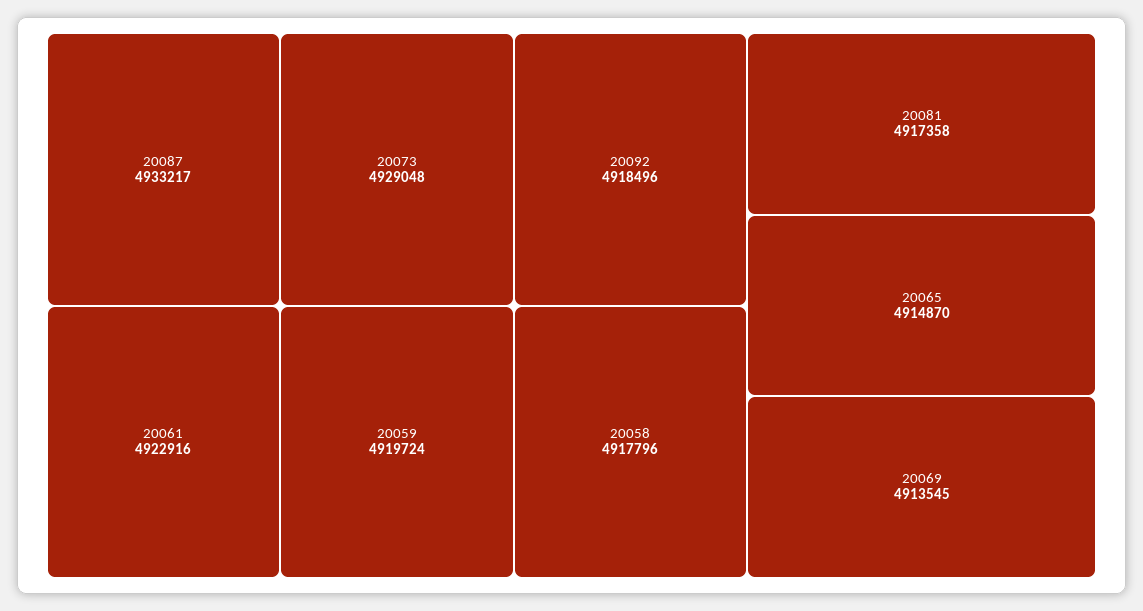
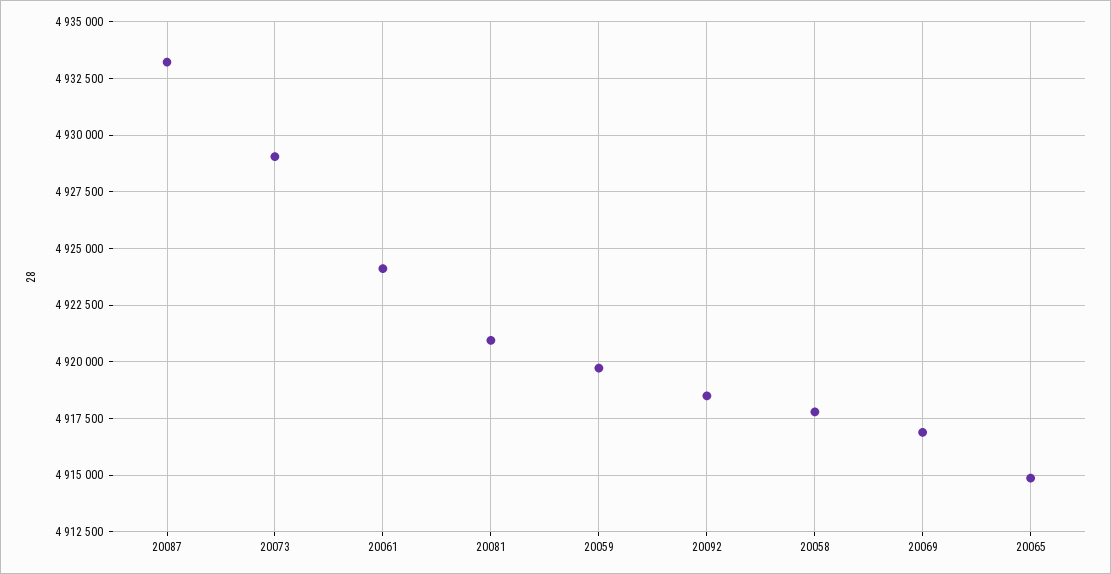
  {
    "20087": 4933217,
    "20073": 4929048,
-   "20061": 4922916,
+   "20061": 4924000,
    "20059": 4919724,
    "20092": 4918496,
    "20058": 4917796,
-   "20081": 4917358,
+   "20081": 4921000,
    "20065": 4914870,
-   "20069": 4913545
+   "20069": 4917000
  }

